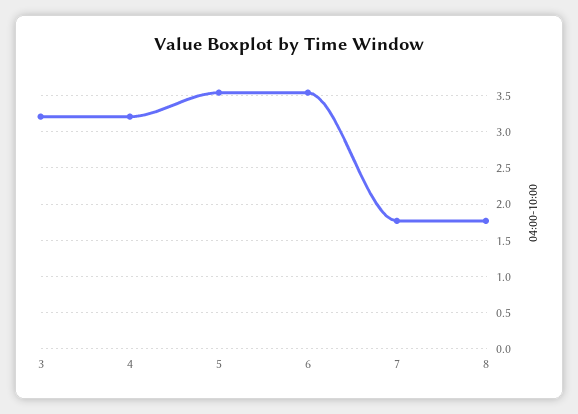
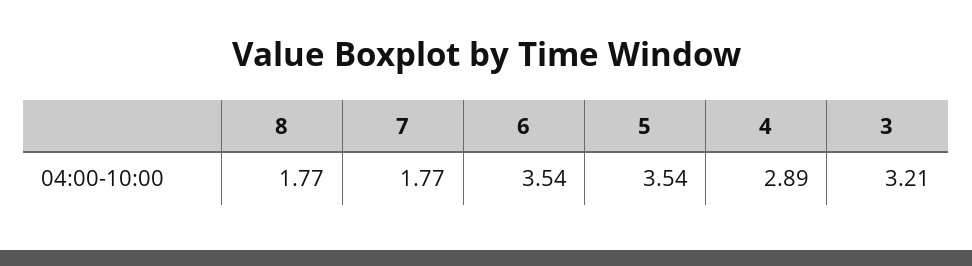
  {
    "3": 3.21,
-   "4": 3.2,
+   "4": 2.89,
    "5": 3.54,
    "6": 3.54,
    "7": 1.77,
    "8": 1.77
  }

